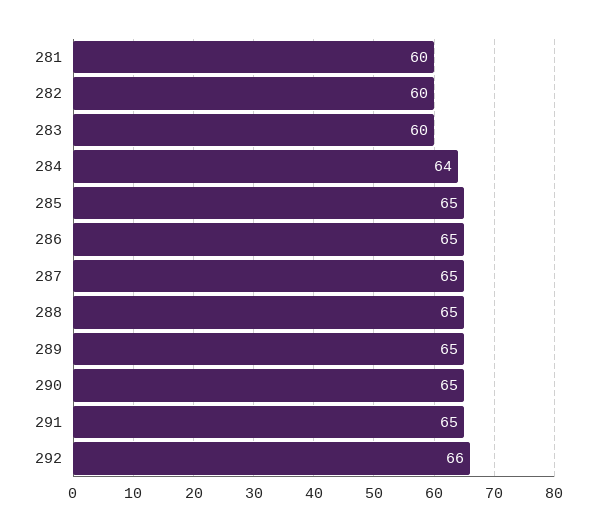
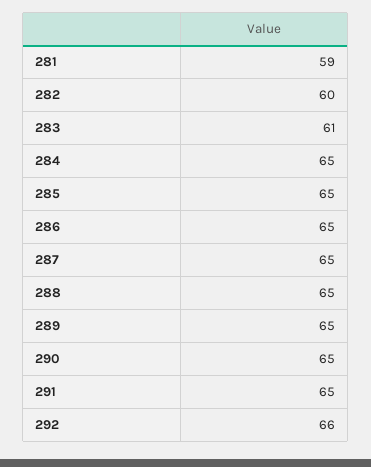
  {
-   "281": 60,
+   "281": 59,
    "282": 60,
-   "283": 60,
+   "283": 61,
-   "284": 64,
+   "284": 65,
    "285": 65,
    "286": 65,
    "287": 65,
    "288": 65,
    "289": 65,
    "290": 65,
    "291": 65,
    "292": 66
  }

